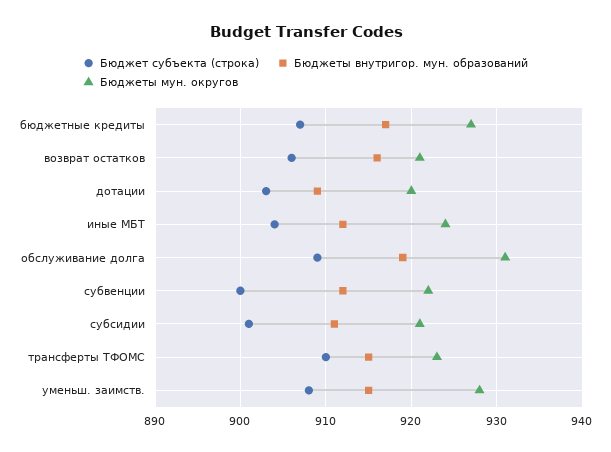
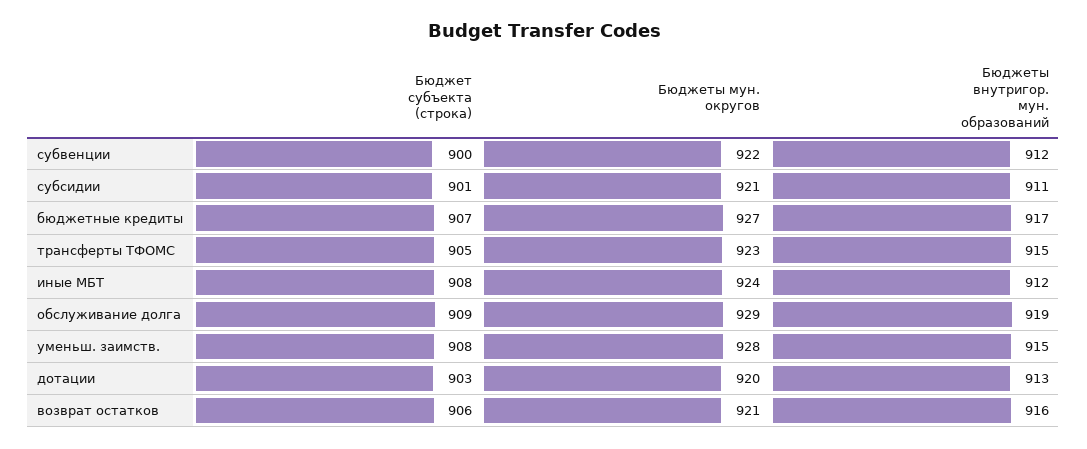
  {
    "Бюджет субъекта (строка)": {
      "бюджетные кредиты": 907,
      "возврат остатков": 906,
      "дотации": 903,
-     "иные МБТ": 904,
+     "иные МБТ": 908,
      "обслуживание долга": 909,
      "субвенции": 900,
      "субсидии": 901,
-     "трансферты ТФОМС": 910,
+     "трансферты ТФОМС": 905,
      "уменьш. заимств.": 908
    },
    "Бюджеты внутригор. мун. образований": {
      "бюджетные кредиты": 917,
      "возврат остатков": 916,
-     "дотации": 909,
+     "дотации": 913,
      "иные МБТ": 912,
      "обслуживание долга": 919,
      "субвенции": 912,
      "субсидии": 911,
      "трансферты ТФОМС": 915,
      "уменьш. заимств.": 915
    },
    "Бюджеты мун. округов": {
      "бюджетные кредиты": 927,
      "возврат остатков": 921,
      "дотации": 920,
      "иные МБТ": 924,
-     "обслуживание долга": 931,
+     "обслуживание долга": 929,
      "субвенции": 922,
      "субсидии": 921,
      "трансферты ТФОМС": 923,
      "уменьш. заимств.": 928
    }
  }

